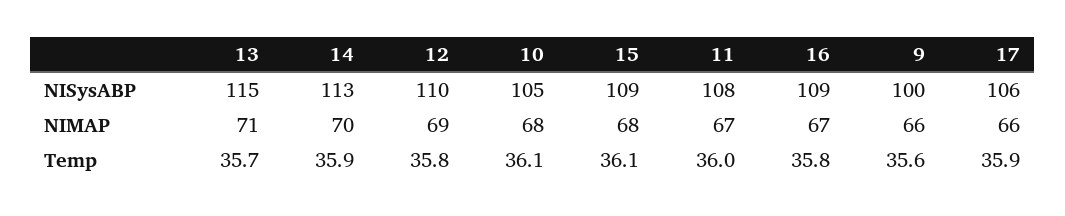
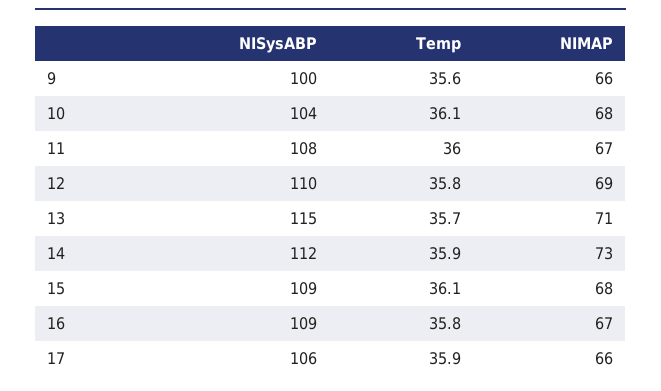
  {
    "13": {
      "NISysABP": 115,
      "NIMAP": 71,
      "Temp": 35.7
    },
    "14": {
-     "NISysABP": 113,
+     "NISysABP": 112,
-     "NIMAP": 70,
+     "NIMAP": 73,
      "Temp": 35.9
    },
    "12": {
      "NISysABP": 110,
      "NIMAP": 69,
      "Temp": 35.8
    },
    "10": {
-     "NISysABP": 105,
+     "NISysABP": 104,
      "NIMAP": 68,
      "Temp": 36.1
    },
    "15": {
      "NISysABP": 109,
      "NIMAP": 68,
      "Temp": 36.1
    },
    "11": {
      "NISysABP": 108,
      "NIMAP": 67,
      "Temp": 36
    },
    "16": {
      "NISysABP": 109,
      "NIMAP": 67,
      "Temp": 35.8
    },
    "9": {
      "NISysABP": 100,
      "NIMAP": 66,
      "Temp": 35.6
    },
    "17": {
      "NISysABP": 106,
      "NIMAP": 66,
      "Temp": 35.9
    }
  }

